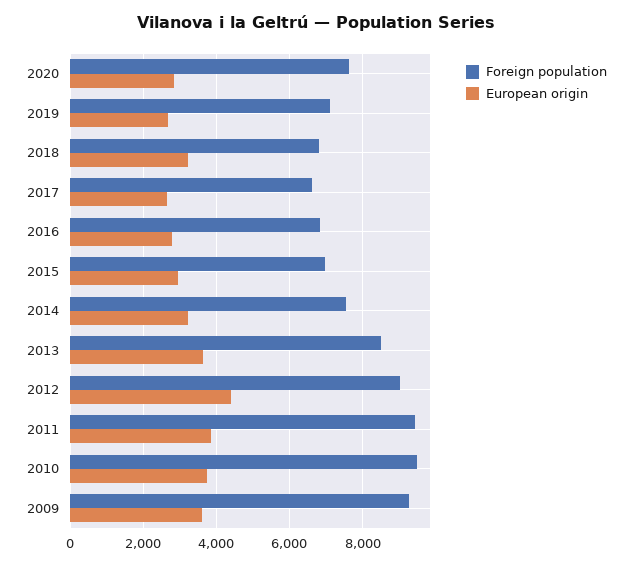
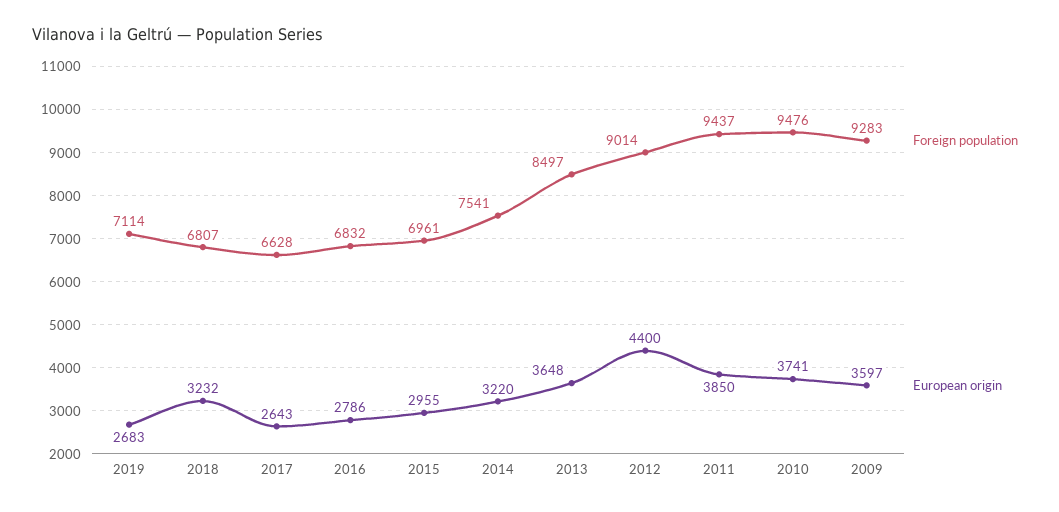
  {
    "Foreign population": {
-     "2020": 7600,
      "2019": 7114,
      "2018": 6807,
      "2017": 6628,
      "2016": 6832,
      "2015": 6961,
      "2014": 7541,
      "2013": 8497,
      "2012": 9014,
      "2011": 9437,
      "2010": 9476,
      "2009": 9283
    },
    "European origin": {
-     "2020": 2800,
      "2019": 2683,
      "2018": 3232,
      "2017": 2643,
      "2016": 2786,
      "2015": 2955,
      "2014": 3220,
      "2013": 3648,
      "2012": 4400,
      "2011": 3850,
      "2010": 3741,
      "2009": 3597
    }
  }

